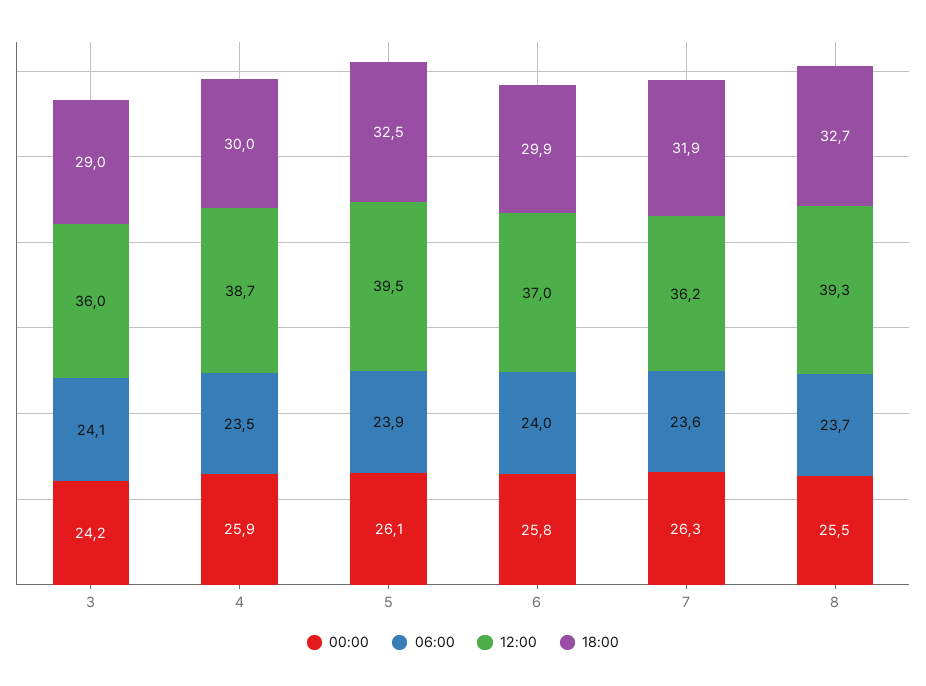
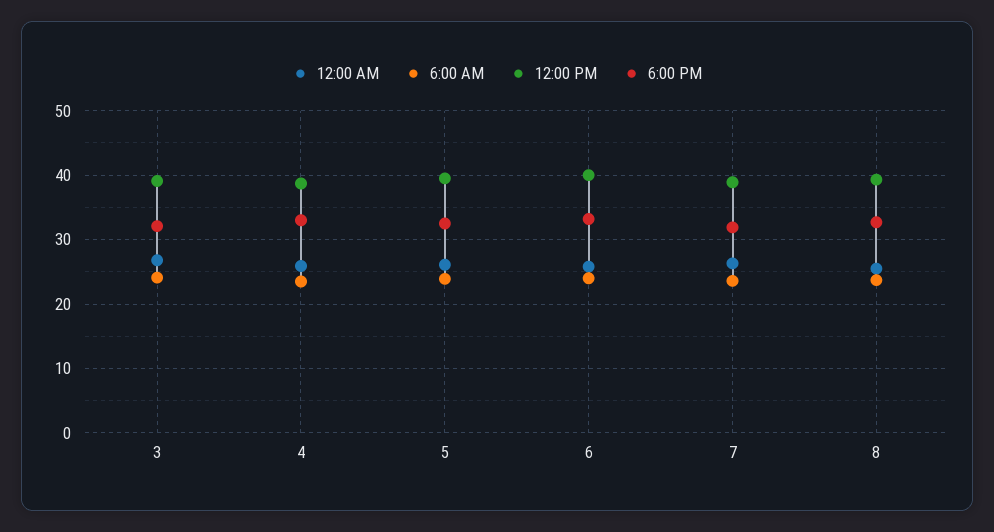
  {
    "00:00": {
-     "3": 24.2,
+     "3": 27,
      "4": 25.9,
      "5": 26.1,
      "6": 25.8,
      "7": 26.3,
      "8": 25.5
    },
    "06:00": {
      "3": 24.1,
      "4": 23.5,
      "5": 23.9,
      "6": 24,
      "7": 23.6,
      "8": 23.7
    },
    "12:00": {
-     "3": 36,
+     "3": 39,
      "4": 38.7,
      "5": 39.5,
-     "6": 37,
+     "6": 40,
-     "7": 36.2,
+     "7": 39,
      "8": 39.3
    },
    "18:00": {
-     "3": 29,
+     "3": 32,
-     "4": 30,
+     "4": 33,
      "5": 32.5,
-     "6": 29.9,
+     "6": 33,
      "7": 31.9,
      "8": 32.7
    }
  }

